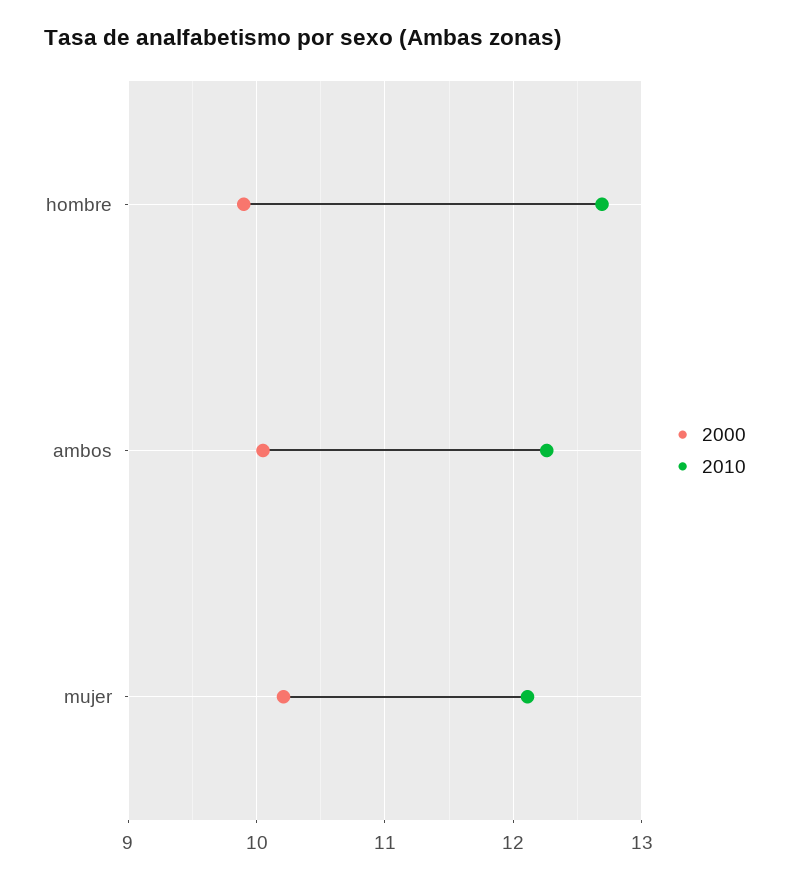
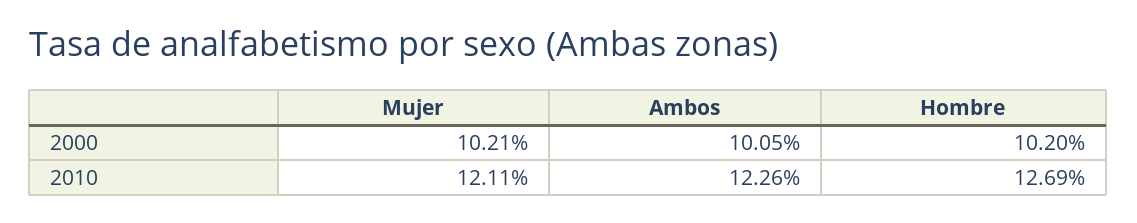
  {
    "2000": {
-     "hombre": 9.9,
+     "hombre": 10.2,
      "ambos": 10.05,
      "mujer": 10.21
    },
    "2010": {
      "hombre": 12.69,
      "ambos": 12.26,
      "mujer": 12.11
    }
  }

